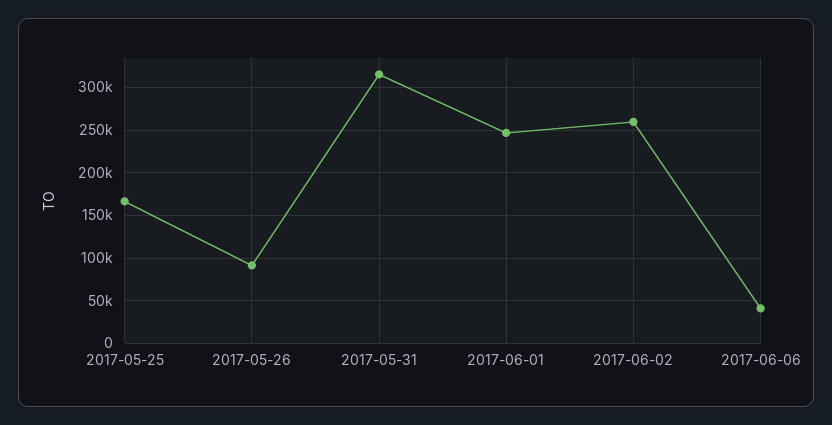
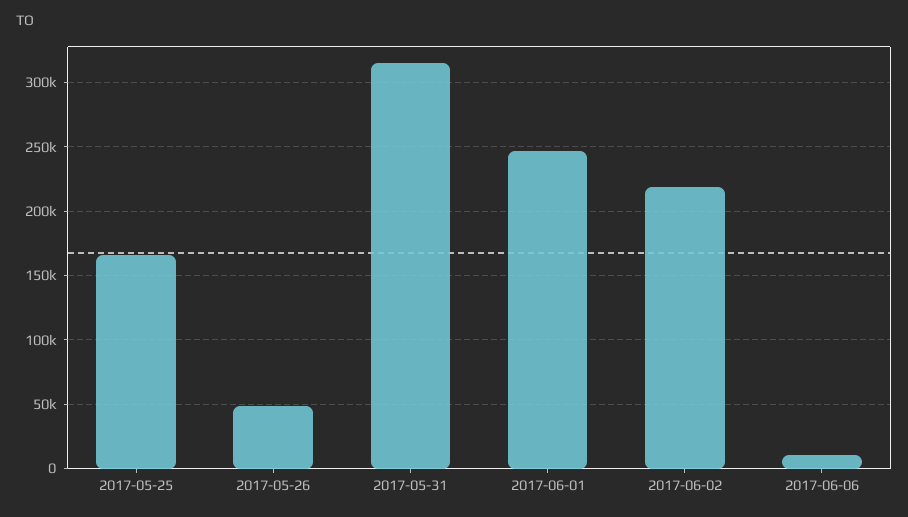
  {
    "2017-05-25": 165000,
-   "2017-05-26": 90000,
+   "2017-05-26": 50000,
    "2017-05-31": 315000,
    "2017-06-01": 245000,
-   "2017-06-02": 260000,
+   "2017-06-02": 220000,
-   "2017-06-06": 40000
+   "2017-06-06": 10000
  }

